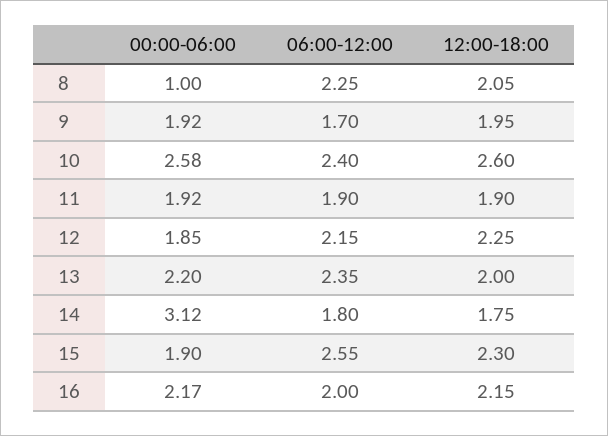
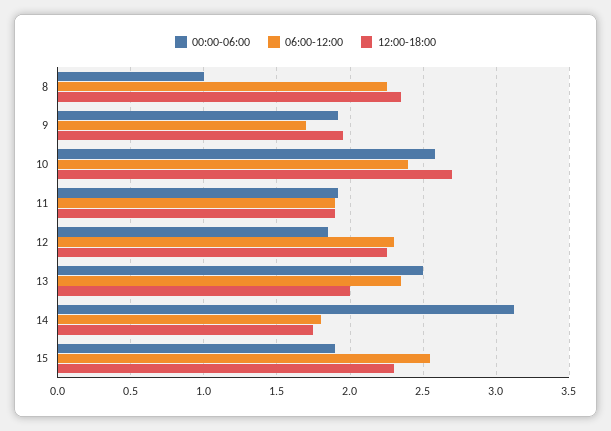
  {
    "00:00-06:00": {
      "8": 1,
      "9": 1.92,
      "10": 2.58,
      "11": 1.92,
      "12": 1.85,
-     "13": 2.2,
+     "13": 2.5,
      "14": 3.12,
-     "15": 1.9,
+     "15": 1.9
-     "16": 2.17
    },
    "06:00-12:00": {
      "8": 2.25,
      "9": 1.7,
      "10": 2.4,
      "11": 1.9,
-     "12": 2.15,
+     "12": 2.3,
      "13": 2.35,
      "14": 1.8,
-     "15": 2.55,
+     "15": 2.55
-     "16": 2
    },
    "12:00-18:00": {
-     "8": 2.05,
+     "8": 2.35,
      "9": 1.95,
-     "10": 2.6,
+     "10": 2.7,
      "11": 1.9,
      "12": 2.25,
      "13": 2,
      "14": 1.75,
-     "15": 2.3,
+     "15": 2.3
-     "16": 2.15
    }
  }

